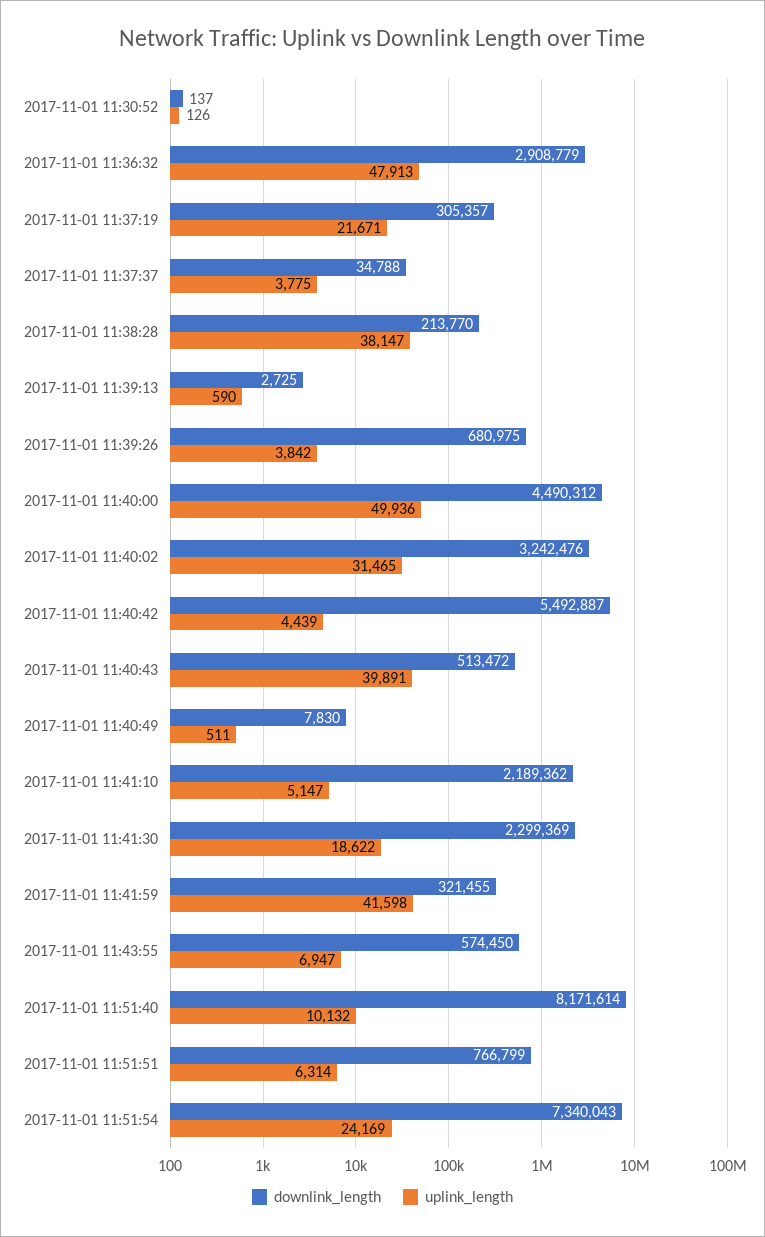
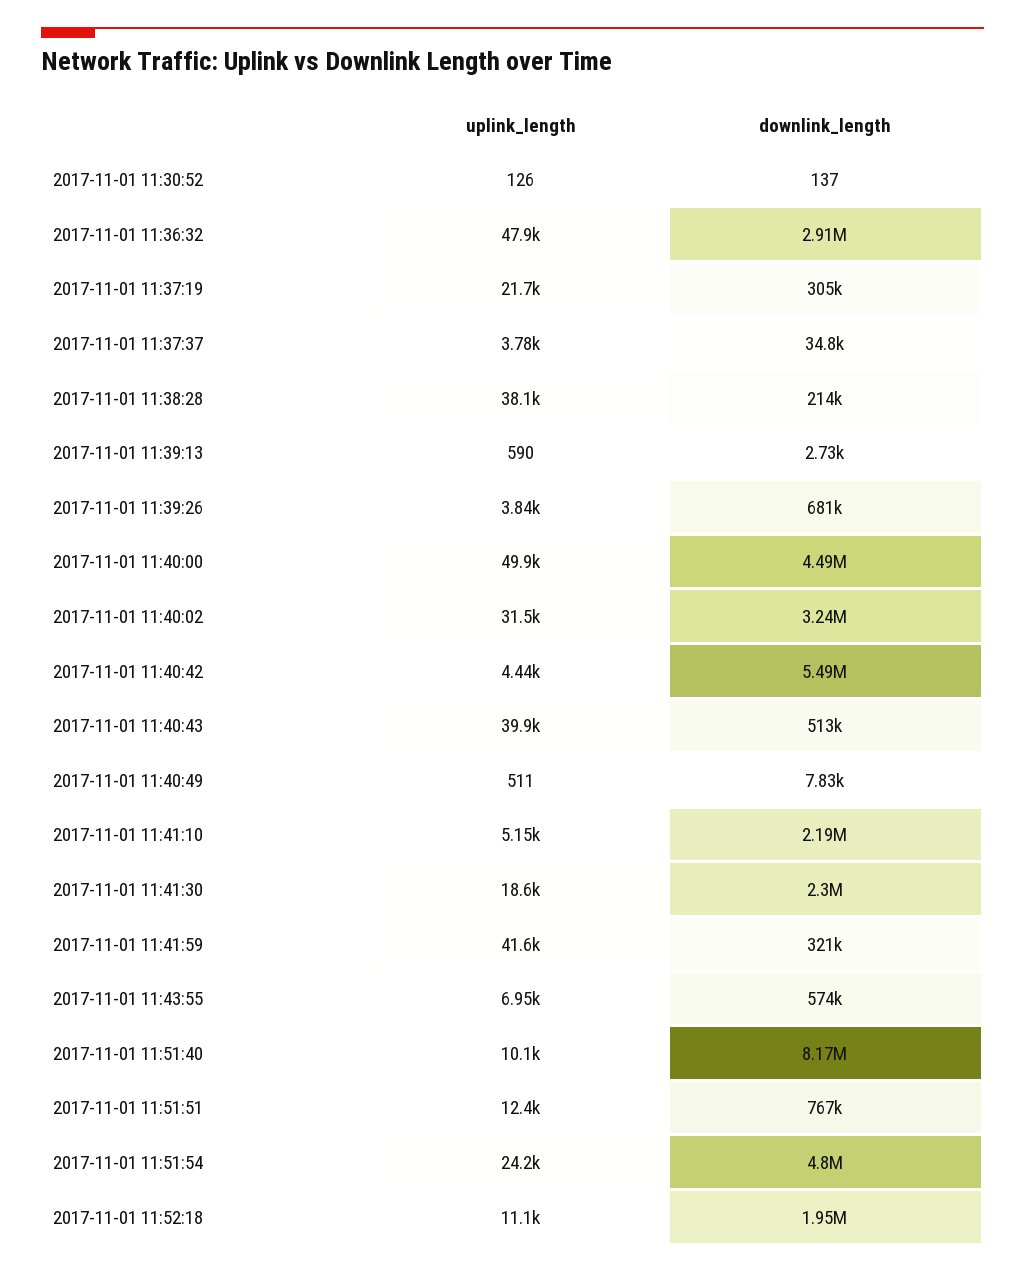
  {
    "downlink_length": {
      "2017-11-01 11:30:52": 137,
      "2017-11-01 11:36:32": 2908779,
      "2017-11-01 11:37:19": 305357,
      "2017-11-01 11:37:37": 34788,
      "2017-11-01 11:38:28": 213770,
      "2017-11-01 11:39:13": 2725,
      "2017-11-01 11:39:26": 680975,
      "2017-11-01 11:40:00": 4490312,
      "2017-11-01 11:40:02": 3242476,
      "2017-11-01 11:40:42": 5492887,
      "2017-11-01 11:40:43": 513472,
      "2017-11-01 11:40:49": 7830,
      "2017-11-01 11:41:10": 2189362,
      "2017-11-01 11:41:30": 2299369,
      "2017-11-01 11:41:59": 321455,
      "2017-11-01 11:43:55": 574450,
      "2017-11-01 11:51:40": 8171614,
      "2017-11-01 11:51:51": 766799,
-     "2017-11-01 11:51:54": 7340043
+     "2017-11-01 11:51:54": 4800000,
+     "2017-11-01 11:52:18": 1950000
    },
    "uplink_length": {
      "2017-11-01 11:30:52": 126,
      "2017-11-01 11:36:32": 47913,
      "2017-11-01 11:37:19": 21671,
      "2017-11-01 11:37:37": 3775,
      "2017-11-01 11:38:28": 38147,
      "2017-11-01 11:39:13": 590,
      "2017-11-01 11:39:26": 3842,
      "2017-11-01 11:40:00": 49936,
      "2017-11-01 11:40:02": 31465,
      "2017-11-01 11:40:42": 4439,
      "2017-11-01 11:40:43": 39891,
      "2017-11-01 11:40:49": 511,
      "2017-11-01 11:41:10": 5147,
      "2017-11-01 11:41:30": 18622,
      "2017-11-01 11:41:59": 41598,
      "2017-11-01 11:43:55": 6947,
      "2017-11-01 11:51:40": 10132,
-     "2017-11-01 11:51:51": 6314,
+     "2017-11-01 11:51:51": 12400,
-     "2017-11-01 11:51:54": 24169
+     "2017-11-01 11:51:54": 24169,
+     "2017-11-01 11:52:18": 11100
    }
  }

